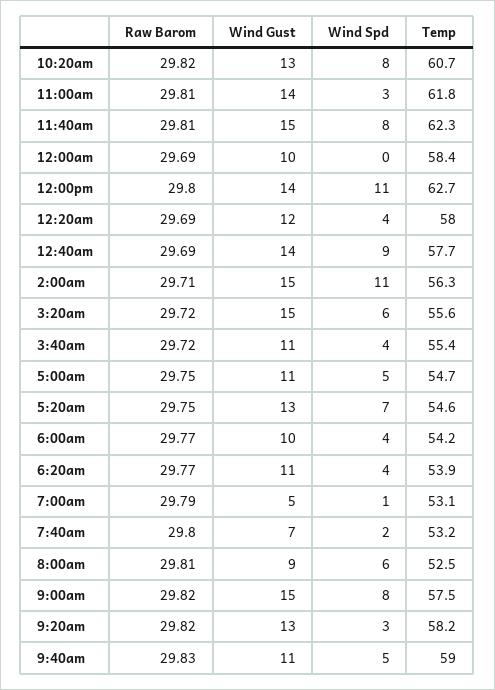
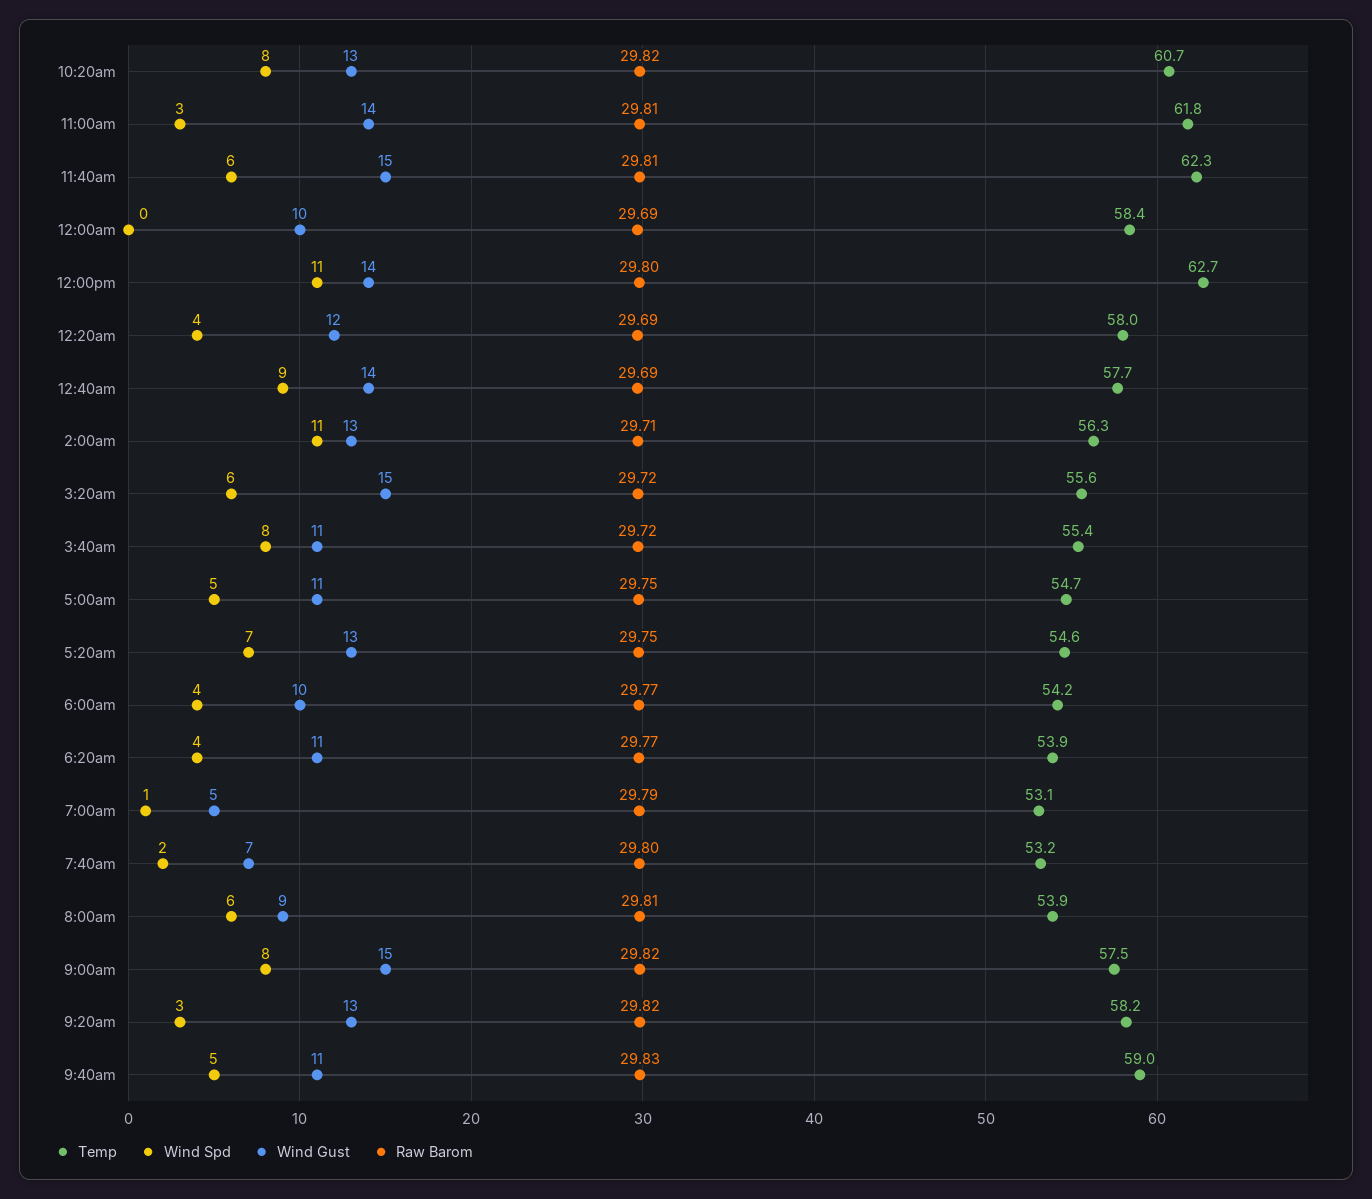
  {
    "Raw Barom": {
      "10:20am": 29.82,
      "11:00am": 29.81,
      "11:40am": 29.81,
      "12:00am": 29.69,
      "12:00pm": 29.8,
      "12:20am": 29.69,
      "12:40am": 29.69,
      "2:00am": 29.71,
      "3:20am": 29.72,
      "3:40am": 29.72,
      "5:00am": 29.75,
      "5:20am": 29.75,
      "6:00am": 29.77,
      "6:20am": 29.77,
      "7:00am": 29.79,
      "7:40am": 29.8,
      "8:00am": 29.81,
      "9:00am": 29.82,
      "9:20am": 29.82,
      "9:40am": 29.83
    },
    "Wind Gust": {
      "10:20am": 13,
      "11:00am": 14,
      "11:40am": 15,
      "12:00am": 10,
      "12:00pm": 14,
      "12:20am": 12,
      "12:40am": 14,
-     "2:00am": 15,
+     "2:00am": 13,
      "3:20am": 15,
      "3:40am": 11,
      "5:00am": 11,
      "5:20am": 13,
      "6:00am": 10,
      "6:20am": 11,
      "7:00am": 5,
      "7:40am": 7,
      "8:00am": 9,
      "9:00am": 15,
      "9:20am": 13,
      "9:40am": 11
    },
    "Wind Spd": {
      "10:20am": 8,
      "11:00am": 3,
-     "11:40am": 8,
+     "11:40am": 6,
      "12:00am": 0,
      "12:00pm": 11,
      "12:20am": 4,
      "12:40am": 9,
      "2:00am": 11,
      "3:20am": 6,
-     "3:40am": 4,
+     "3:40am": 8,
      "5:00am": 5,
      "5:20am": 7,
      "6:00am": 4,
      "6:20am": 4,
      "7:00am": 1,
      "7:40am": 2,
      "8:00am": 6,
      "9:00am": 8,
      "9:20am": 3,
      "9:40am": 5
    },
    "Temp": {
      "10:20am": 60.7,
      "11:00am": 61.8,
      "11:40am": 62.3,
      "12:00am": 58.4,
      "12:00pm": 62.7,
      "12:20am": 58,
      "12:40am": 57.7,
      "2:00am": 56.3,
      "3:20am": 55.6,
      "3:40am": 55.4,
      "5:00am": 54.7,
      "5:20am": 54.6,
      "6:00am": 54.2,
      "6:20am": 53.9,
      "7:00am": 53.1,
      "7:40am": 53.2,
-     "8:00am": 52.5,
+     "8:00am": 53.9,
      "9:00am": 57.5,
      "9:20am": 58.2,
      "9:40am": 59
    }
  }

